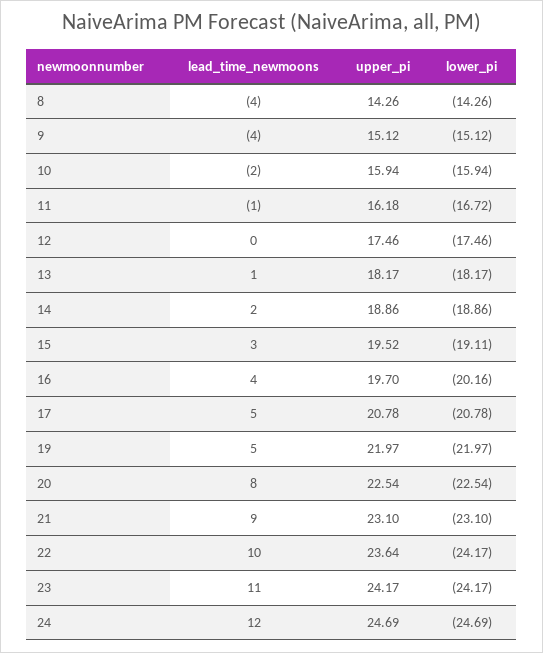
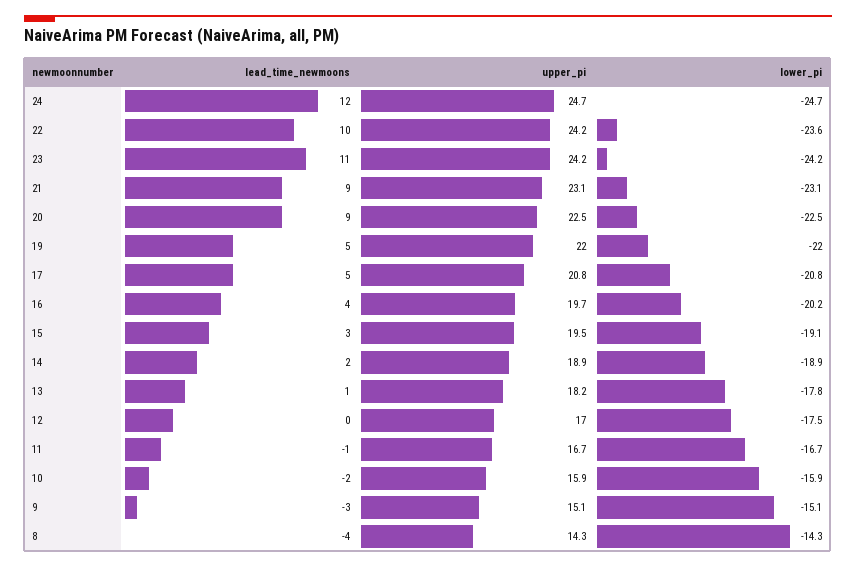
  {
    "lead_time_newmoons": {
      "8": -4,
-     "9": -4,
+     "9": -3,
      "10": -2,
      "11": -1,
      "12": 0,
      "13": 1,
      "14": 2,
      "15": 3,
      "16": 4,
      "17": 5,
      "19": 5,
-     "20": 8,
+     "20": 9,
      "21": 9,
      "22": 10,
      "23": 11,
      "24": 12
    },
    "upper_pi": {
      "8": 14.26,
      "9": 15.12,
      "10": 15.94,
-     "11": 16.18,
+     "11": 16.7,
-     "12": 17.46,
+     "12": 17,
      "13": 18.17,
      "14": 18.86,
      "15": 19.52,
      "16": 19.7,
      "17": 20.78,
      "19": 21.97,
      "20": 22.54,
      "21": 23.1,
-     "22": 23.64,
+     "22": 24.2,
      "23": 24.17,
      "24": 24.69
    },
    "lower_pi": {
      "8": -14.26,
      "9": -15.12,
      "10": -15.94,
      "11": -16.72,
      "12": -17.46,
-     "13": -18.17,
+     "13": -17.8,
      "14": -18.86,
      "15": -19.11,
      "16": -20.16,
      "17": -20.78,
      "19": -21.97,
      "20": -22.54,
      "21": -23.1,
-     "22": -24.17,
+     "22": -23.6,
      "23": -24.17,
      "24": -24.69
    }
  }

